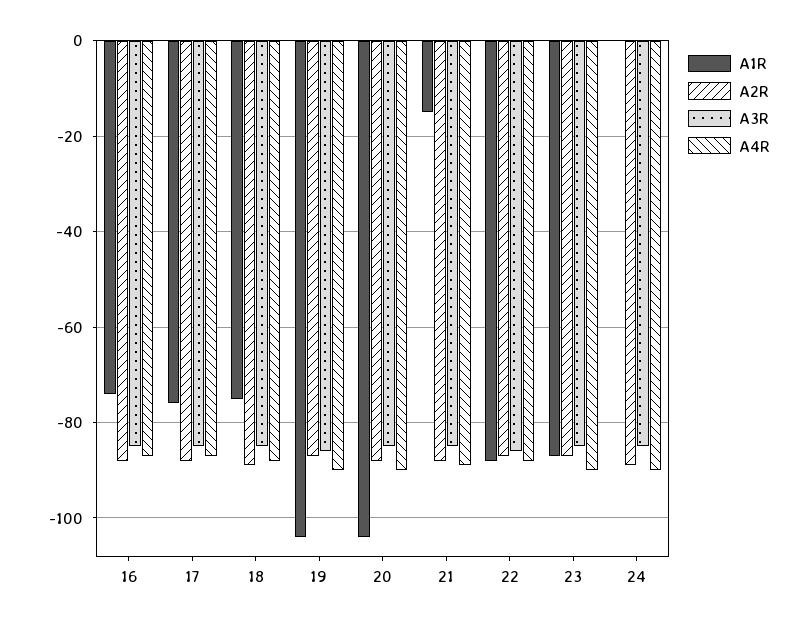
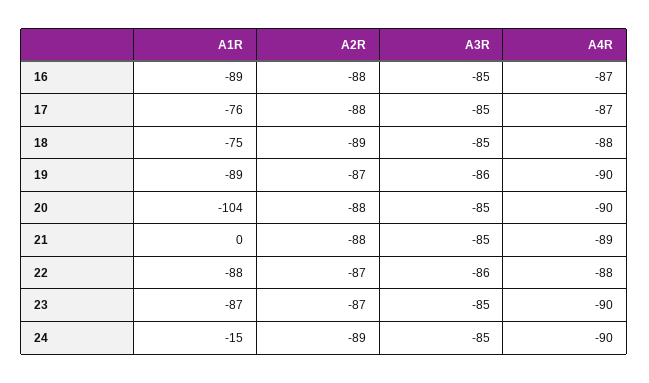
  {
    "A1R": {
-     "16": -75,
+     "16": -89,
      "17": -76,
      "18": -75,
-     "19": -105,
+     "19": -89,
      "20": -104,
-     "21": -15,
+     "21": 0,
      "22": -88,
      "23": -87,
-     "24": 0
+     "24": -15
    },
    "A2R": {
      "16": -88,
      "17": -88,
      "18": -89,
      "19": -87,
      "20": -88,
      "21": -88,
      "22": -87,
      "23": -87,
      "24": -89
    },
    "A3R": {
      "16": -85,
      "17": -85,
      "18": -85,
      "19": -86,
      "20": -85,
      "21": -85,
      "22": -86,
      "23": -85,
      "24": -85
    },
    "A4R": {
      "16": -87,
      "17": -87,
      "18": -88,
      "19": -90,
      "20": -90,
      "21": -89,
      "22": -88,
      "23": -90,
      "24": -90
    }
  }

